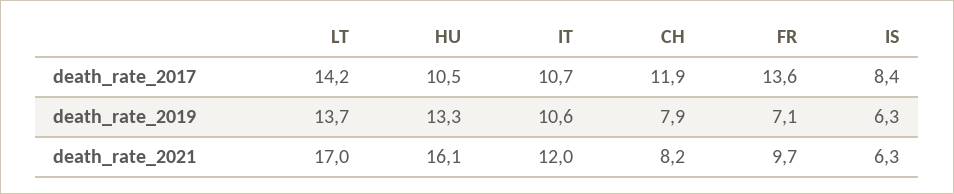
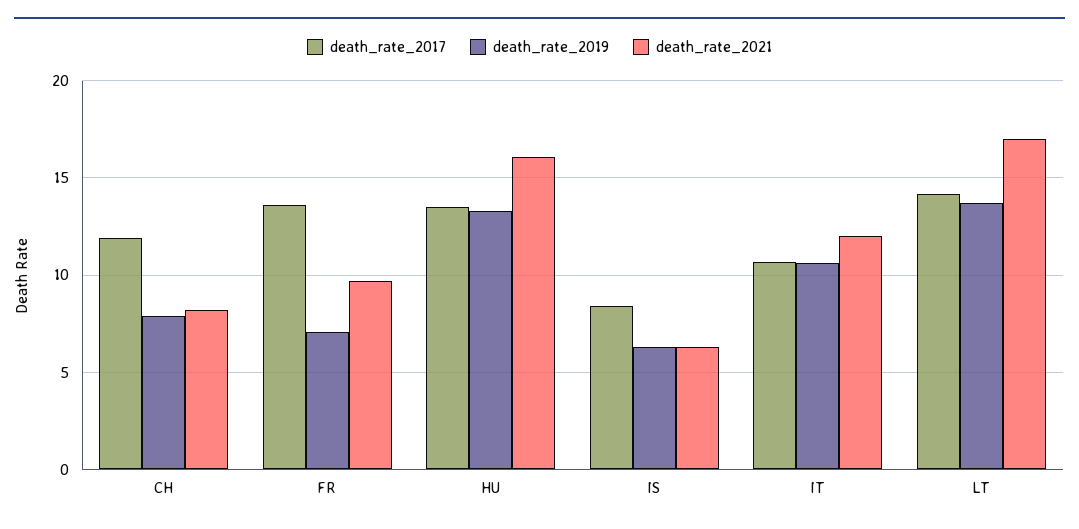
  {
    "death_rate_2017": {
      "LT": 14.2,
-     "HU": 10.5,
+     "HU": 13.5,
      "IT": 10.7,
      "CH": 11.9,
      "FR": 13.6,
      "IS": 8.4
    },
    "death_rate_2019": {
      "LT": 13.7,
      "HU": 13.3,
      "IT": 10.6,
      "CH": 7.9,
      "FR": 7.1,
      "IS": 6.3
    },
    "death_rate_2021": {
      "LT": 17,
      "HU": 16.1,
      "IT": 12,
      "CH": 8.2,
      "FR": 9.7,
      "IS": 6.3
    }
  }

